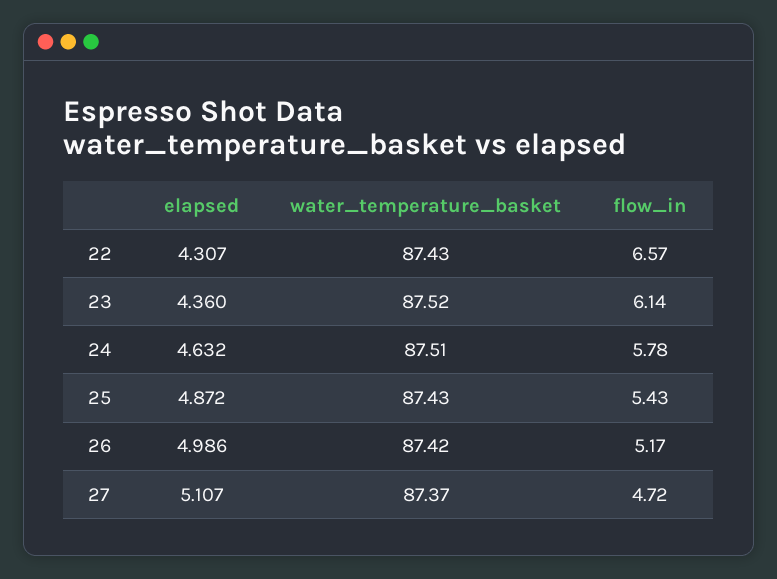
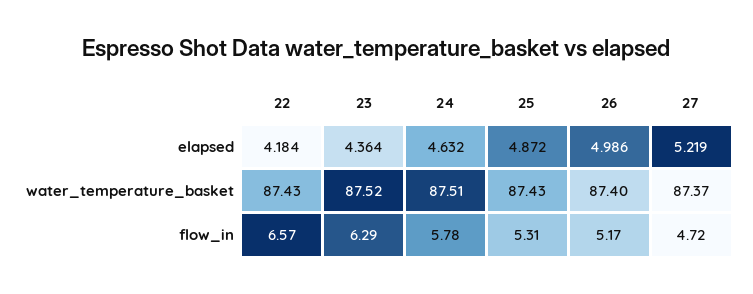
  {
    "elapsed": {
-     "22": 4.307,
+     "22": 4.184,
-     "23": 4.36,
+     "23": 4.364,
      "24": 4.632,
      "25": 4.872,
      "26": 4.986,
-     "27": 5.107
+     "27": 5.219
    },
    "water_temperature_basket": {
      "22": 87.43,
      "23": 87.52,
      "24": 87.51,
      "25": 87.43,
-     "26": 87.42,
+     "26": 87.4,
      "27": 87.37
    },
    "flow_in": {
      "22": 6.57,
-     "23": 6.14,
+     "23": 6.29,
      "24": 5.78,
-     "25": 5.43,
+     "25": 5.31,
      "26": 5.17,
      "27": 4.72
    }
  }

